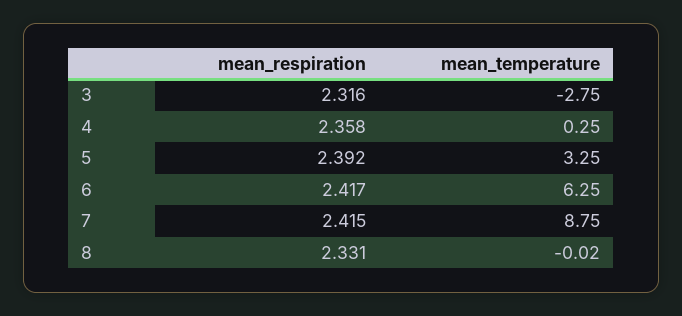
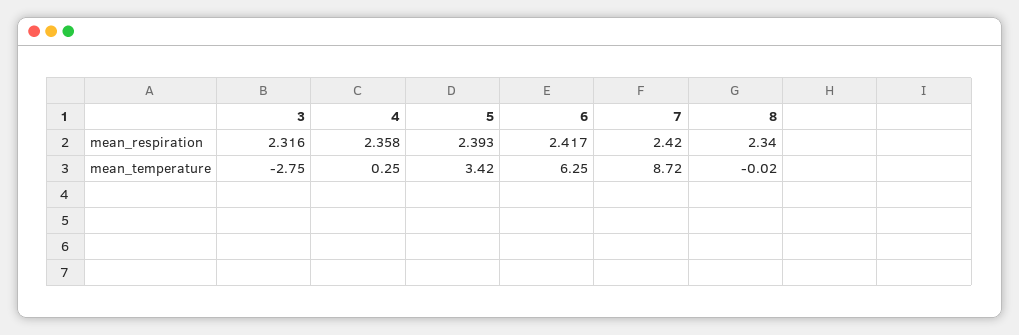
  {
    "mean_respiration": {
      "3": 2.316,
      "4": 2.358,
-     "5": 2.392,
+     "5": 2.393,
      "6": 2.417,
-     "7": 2.415,
+     "7": 2.42,
-     "8": 2.331
+     "8": 2.34
    },
    "mean_temperature": {
      "3": -2.75,
      "4": 0.25,
-     "5": 3.25,
+     "5": 3.42,
      "6": 6.25,
-     "7": 8.75,
+     "7": 8.72,
      "8": -0.02
    }
  }

